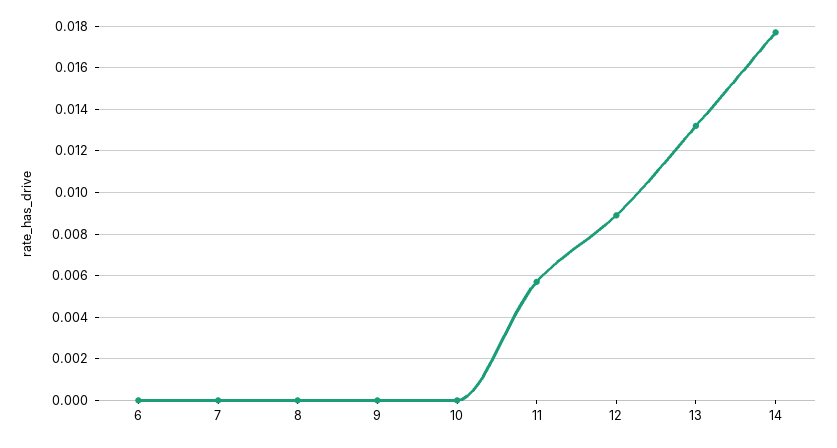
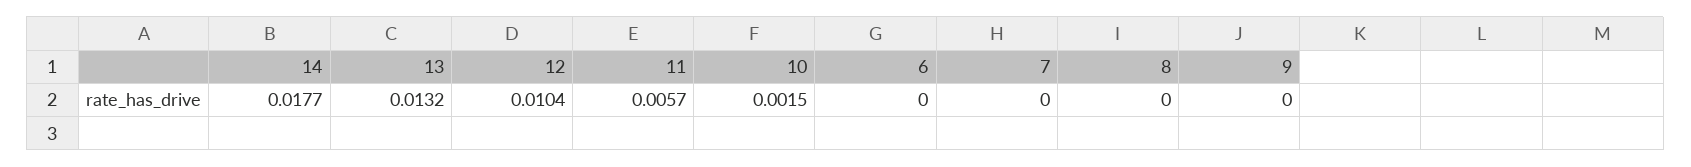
  {
    "6": 0,
    "7": 0,
    "8": 0,
    "9": 0,
-   "10": 0,
+   "10": 0.0015,
    "11": 0.0057,
-   "12": 0.009,
+   "12": 0.0104,
    "13": 0.0132,
    "14": 0.0177
  }

